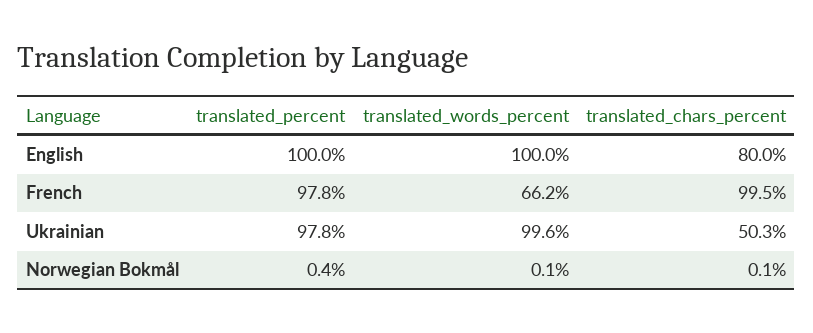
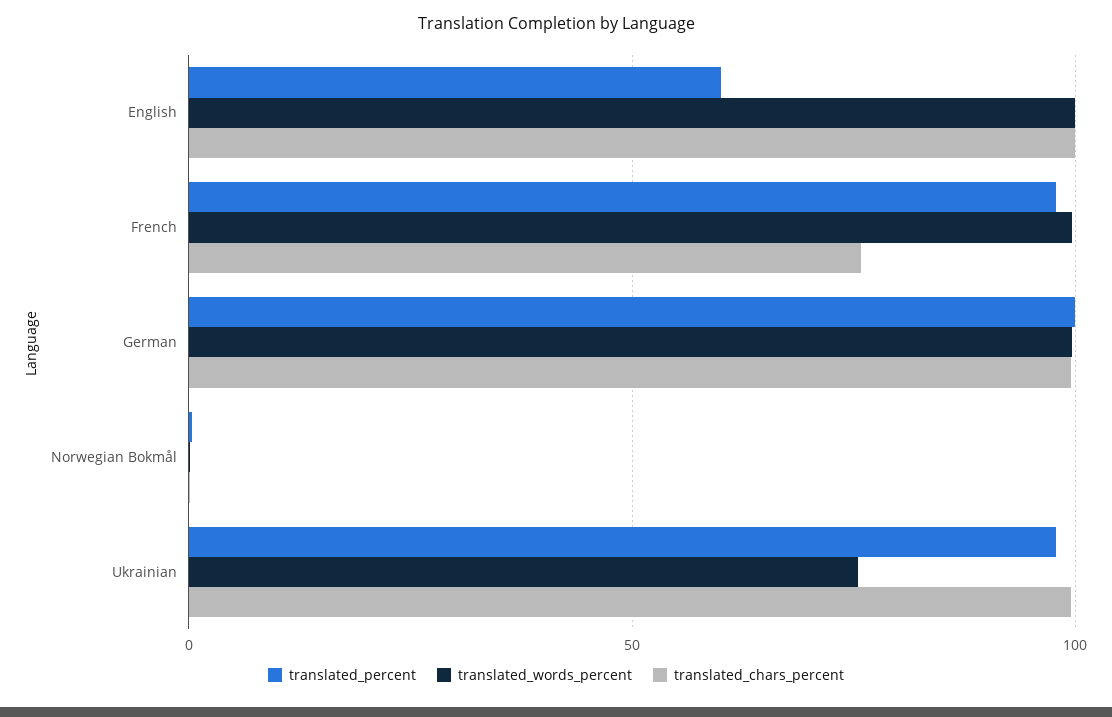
  {
    "translated_percent": {
-     "English": 100,
+     "English": 60,
      "French": 97.8,
      "Ukrainian": 97.8,
-     "Norwegian Bokmål": 0.4
+     "Norwegian Bokmål": 0.4,
+     "German": 100
    },
    "translated_words_percent": {
      "English": 100,
-     "French": 66.2,
+     "French": 100,
-     "Ukrainian": 99.6,
+     "Ukrainian": 75,
-     "Norwegian Bokmål": 0.1
+     "Norwegian Bokmål": 0.1,
+     "German": 100
    },
    "translated_chars_percent": {
-     "English": 80,
+     "English": 100,
-     "French": 99.5,
+     "French": 75,
-     "Ukrainian": 50.3,
+     "Ukrainian": 100,
-     "Norwegian Bokmål": 0.1
+     "Norwegian Bokmål": 0.1,
+     "German": 100
    }
  }

